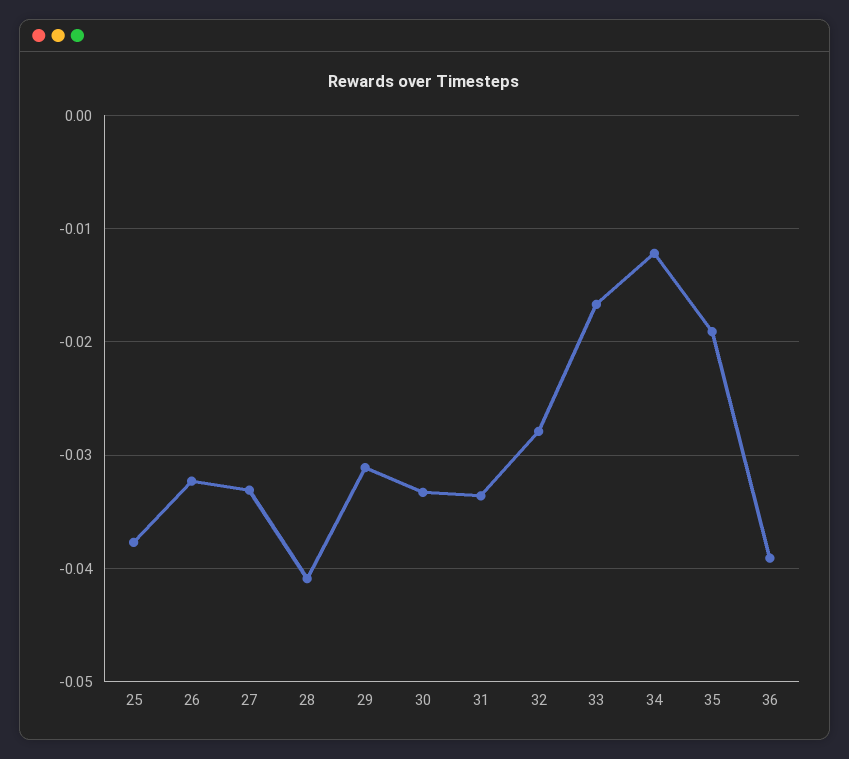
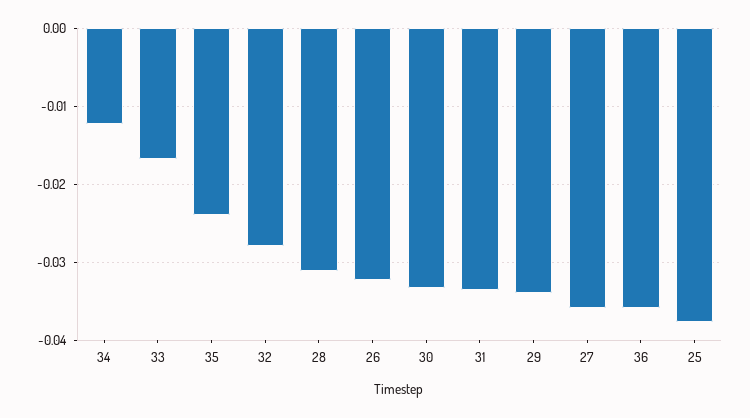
  {
    "25": -0.038,
    "26": -0.032,
-   "27": -0.033,
+   "27": -0.036,
-   "28": -0.041,
+   "28": -0.031,
-   "29": -0.031,
+   "29": -0.034,
    "30": -0.033,
    "31": -0.034,
    "32": -0.028,
    "33": -0.017,
    "34": -0.012,
-   "35": -0.019,
+   "35": -0.024,
-   "36": -0.039
+   "36": -0.036
  }

